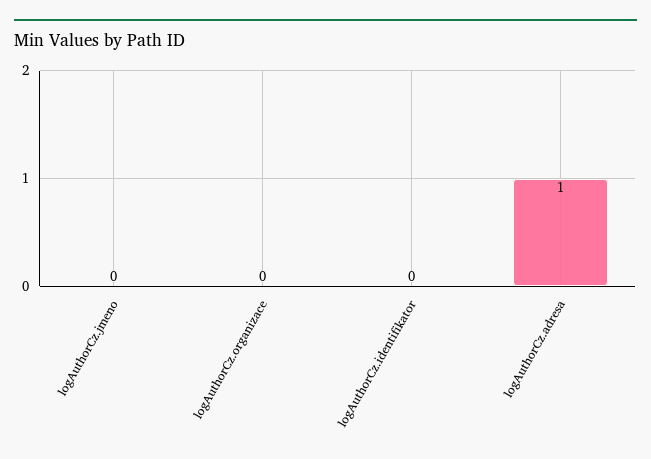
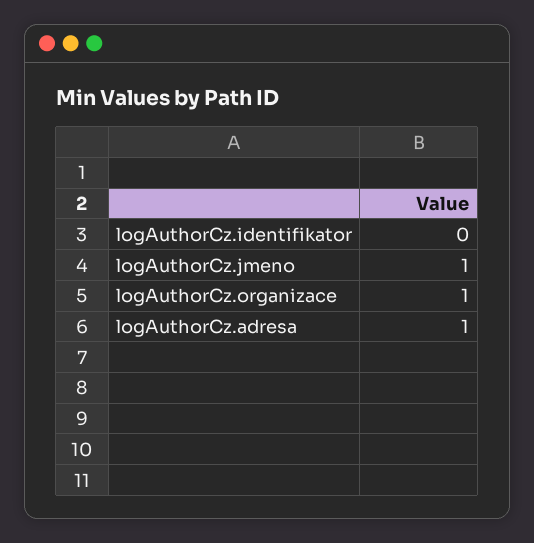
  {
-   "logAuthorCz.jmeno": 0,
+   "logAuthorCz.jmeno": 1,
-   "logAuthorCz.organizace": 0,
+   "logAuthorCz.organizace": 1,
    "logAuthorCz.identifikator": 0,
    "logAuthorCz.adresa": 1
  }

